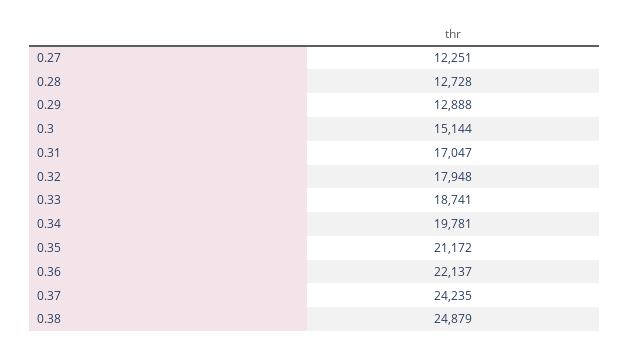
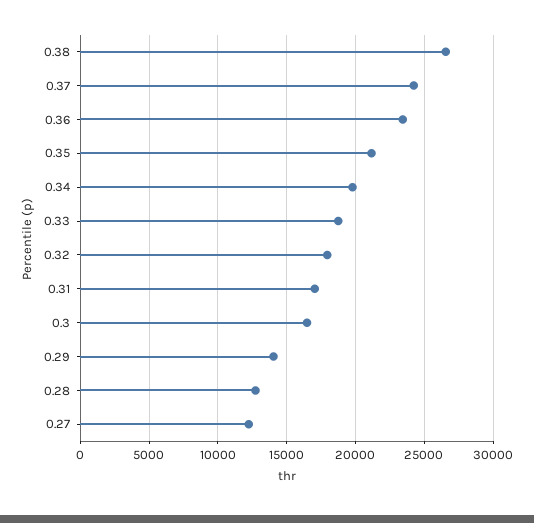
  {
    "0.27": 12251,
    "0.28": 12728,
-   "0.29": 12888,
+   "0.29": 14000,
-   "0.3": 15144,
+   "0.3": 16500,
    "0.31": 17047,
    "0.32": 17948,
    "0.33": 18741,
    "0.34": 19781,
    "0.35": 21172,
-   "0.36": 22137,
+   "0.36": 23500,
    "0.37": 24235,
-   "0.38": 24879
+   "0.38": 26500
  }

